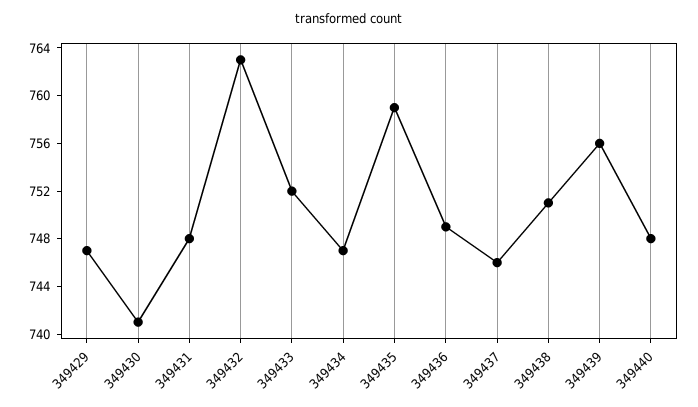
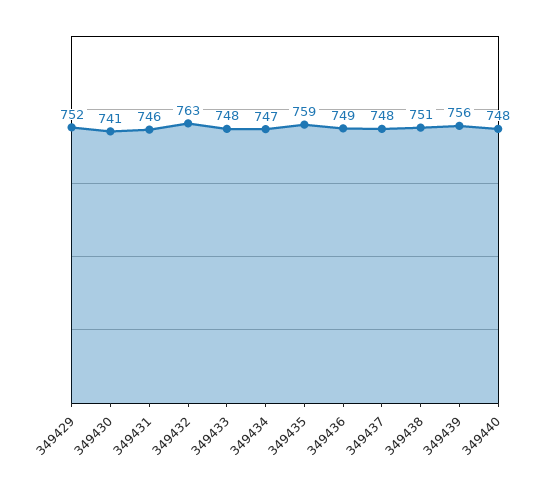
  {
-   "349429": 747,
+   "349429": 752,
    "349430": 741,
-   "349431": 748,
+   "349431": 746,
    "349432": 763,
-   "349433": 752,
+   "349433": 748,
    "349434": 747,
    "349435": 759,
    "349436": 749,
-   "349437": 746,
+   "349437": 748,
    "349438": 751,
    "349439": 756,
    "349440": 748
  }

